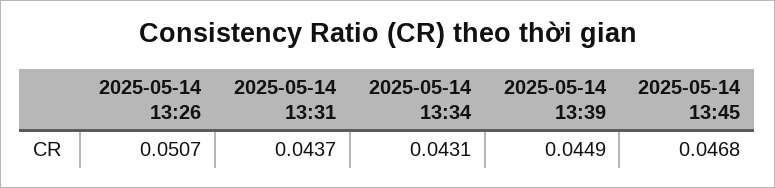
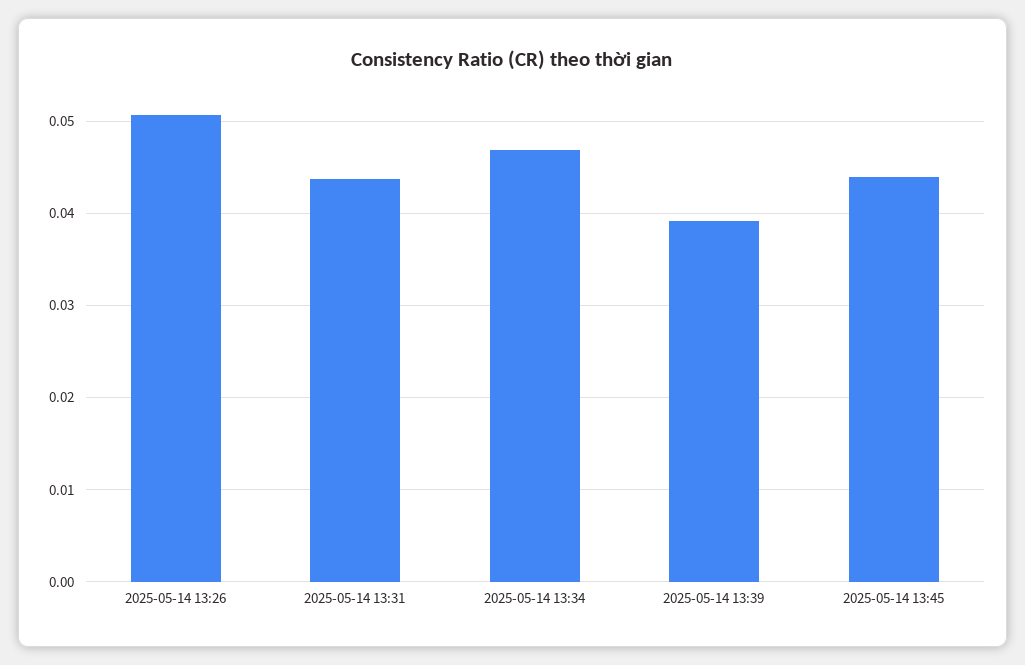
  {
    "2025-05-14 13:26": 0.0507,
    "2025-05-14 13:31": 0.0437,
-   "2025-05-14 13:34": 0.0431,
+   "2025-05-14 13:34": 0.047,
-   "2025-05-14 13:39": 0.0449,
+   "2025-05-14 13:39": 0.039,
-   "2025-05-14 13:45": 0.0468
+   "2025-05-14 13:45": 0.044
  }

